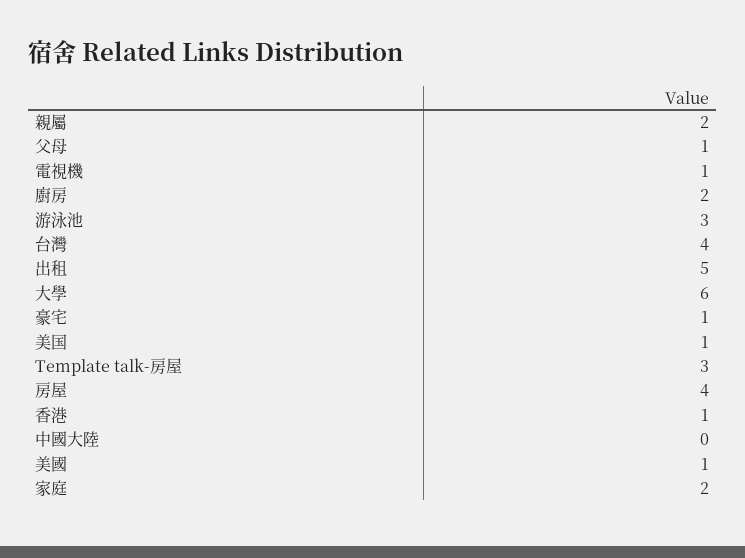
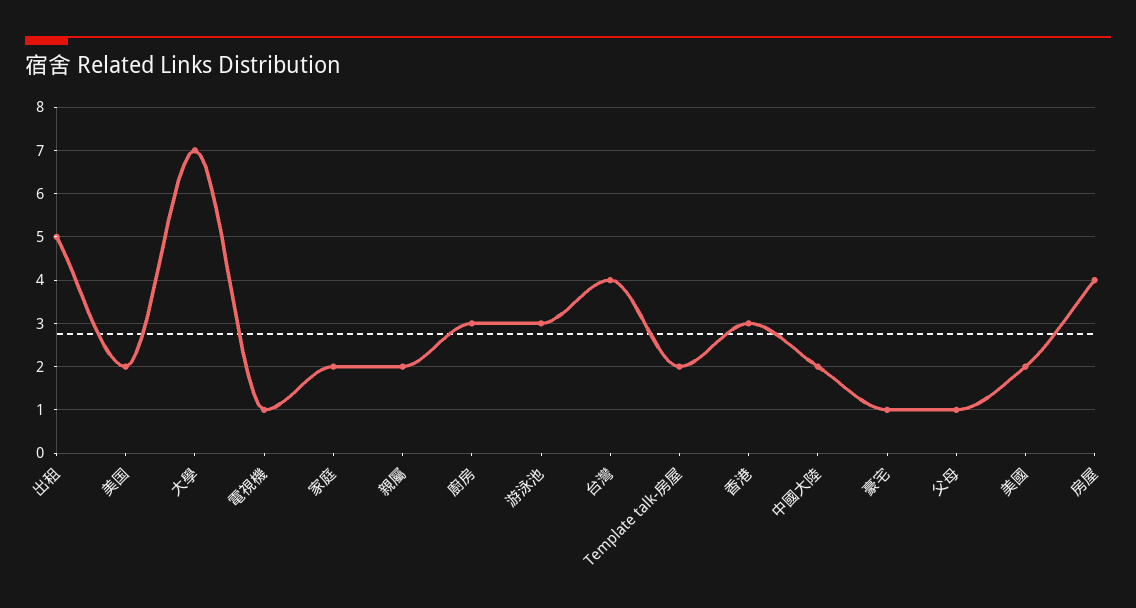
  {
    "親屬": 2,
    "父母": 1,
    "電視機": 1,
-   "廚房": 2,
+   "廚房": 3,
    "游泳池": 3,
    "台灣": 4,
    "出租": 5,
-   "大學": 6,
+   "大學": 7,
    "豪宅": 1,
-   "美国": 1,
+   "美国": 2,
-   "Template talk-房屋": 3,
+   "Template talk-房屋": 2,
    "房屋": 4,
-   "香港": 1,
+   "香港": 3,
-   "中國大陸": 0,
+   "中國大陸": 2,
-   "美國": 1,
+   "美國": 2,
    "家庭": 2
  }

